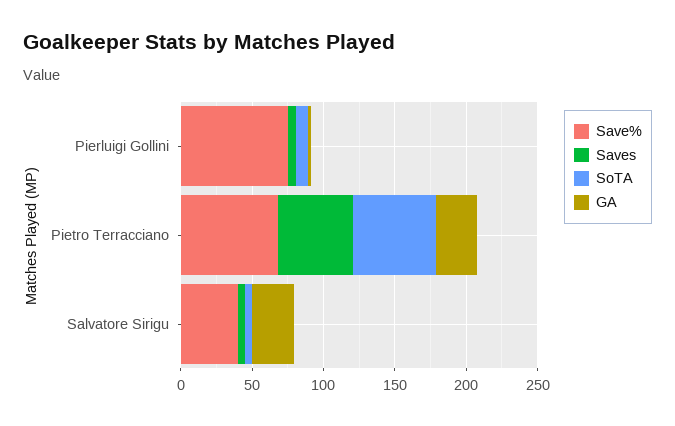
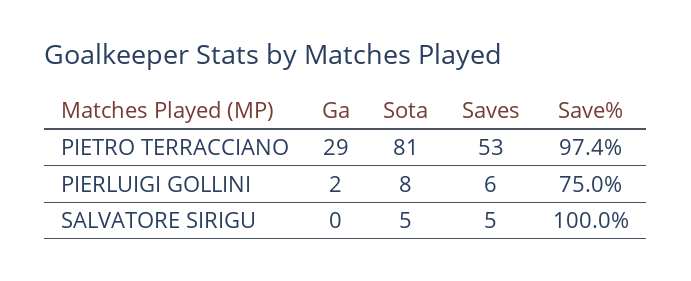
  {
    "Save%": {
      "Pierluigi Gollini": 75,
-     "Pietro Terracciano": 70,
+     "Pietro Terracciano": 97.4,
-     "Salvatore Sirigu": 40
+     "Salvatore Sirigu": 100
    },
    "Saves": {
      "Pierluigi Gollini": 6,
      "Pietro Terracciano": 53,
      "Salvatore Sirigu": 5
    },
    "SoTA": {
      "Pierluigi Gollini": 8,
-     "Pietro Terracciano": 60,
+     "Pietro Terracciano": 81,
      "Salvatore Sirigu": 5
    },
    "GA": {
      "Pierluigi Gollini": 2,
      "Pietro Terracciano": 29,
-     "Salvatore Sirigu": 30
+     "Salvatore Sirigu": 0
    }
  }

